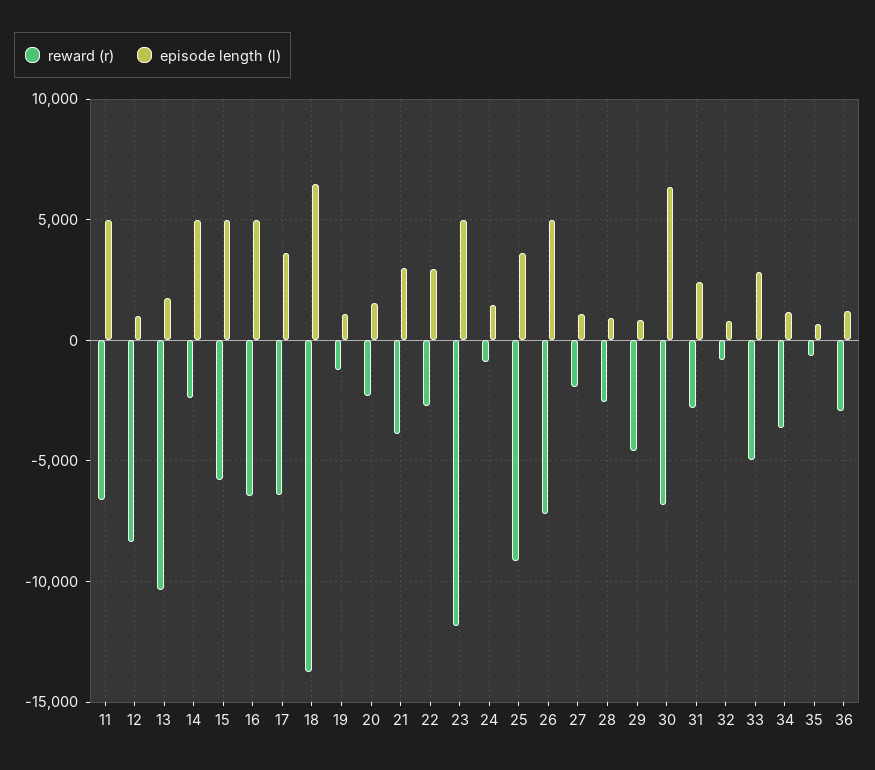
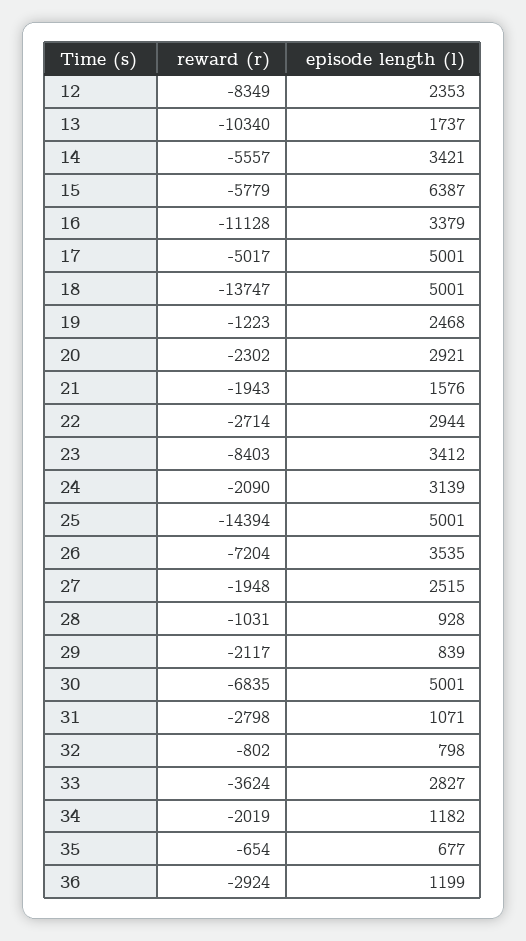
  {
    "reward (r)": {
-     "11": -6500,
      "12": -8349,
      "13": -10340,
-     "14": -2500,
+     "14": -5557,
      "15": -5779,
-     "16": -6500,
+     "16": -11128,
-     "17": -6500,
+     "17": -5017,
      "18": -13747,
      "19": -1223,
      "20": -2302,
-     "21": -4000,
+     "21": -1943,
      "22": -2714,
-     "23": -12000,
+     "23": -8403,
-     "24": -1000,
+     "24": -2090,
-     "25": -9000,
+     "25": -14394,
      "26": -7204,
      "27": -1948,
-     "28": -2500,
+     "28": -1031,
-     "29": -4500,
+     "29": -2117,
      "30": -6835,
      "31": -2798,
      "32": -802,
-     "33": -5000,
+     "33": -3624,
-     "34": -3500,
+     "34": -2019,
      "35": -654,
      "36": -2924
    },
    "episode length (l)": {
-     "11": 5000,
-     "12": 1000,
+     "12": 2353,
      "13": 1737,
-     "14": 5000,
+     "14": 3421,
-     "15": 5000,
+     "15": 6387,
-     "16": 5000,
+     "16": 3379,
-     "17": 3500,
+     "17": 5001,
-     "18": 6500,
+     "18": 5001,
-     "19": 1000,
+     "19": 2468,
-     "20": 1500,
+     "20": 2921,
-     "21": 3000,
+     "21": 1576,
      "22": 2944,
-     "23": 5000,
+     "23": 3412,
-     "24": 1500,
+     "24": 3139,
-     "25": 3500,
+     "25": 5001,
-     "26": 5000,
+     "26": 3535,
-     "27": 1000,
+     "27": 2515,
      "28": 928,
      "29": 839,
-     "30": 6500,
+     "30": 5001,
-     "31": 2500,
+     "31": 1071,
      "32": 798,
      "33": 2827,
      "34": 1182,
      "35": 677,
      "36": 1199
    }
  }

